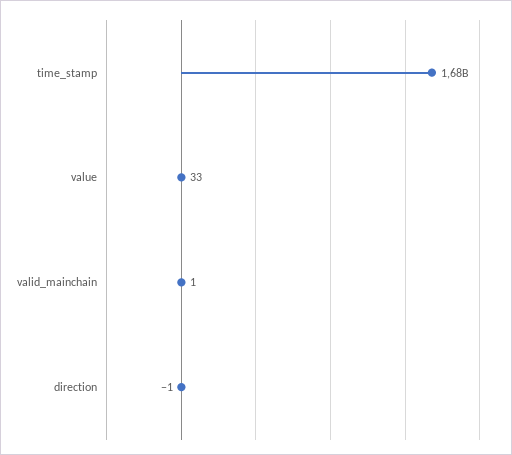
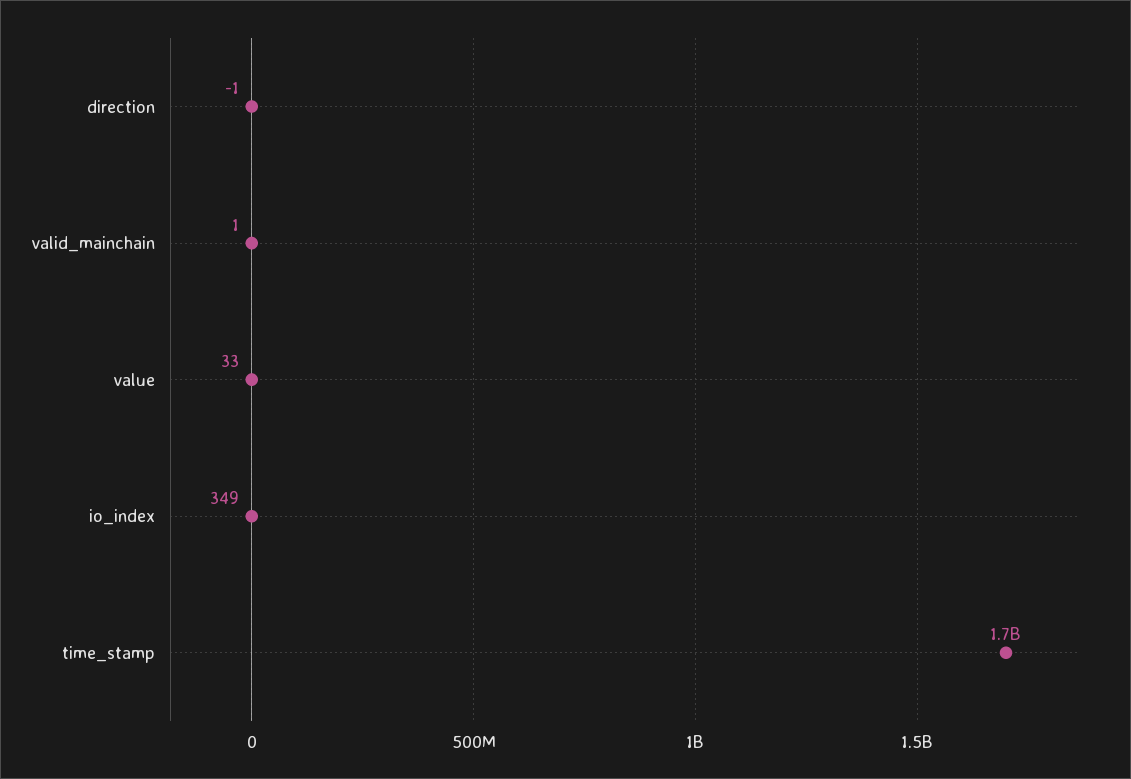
  {
    "time_stamp": 1680000000,
    "value": 33,
    "valid_mainchain": 1,
-   "direction": -1
+   "direction": -1,
+   "io_index": 349
  }

